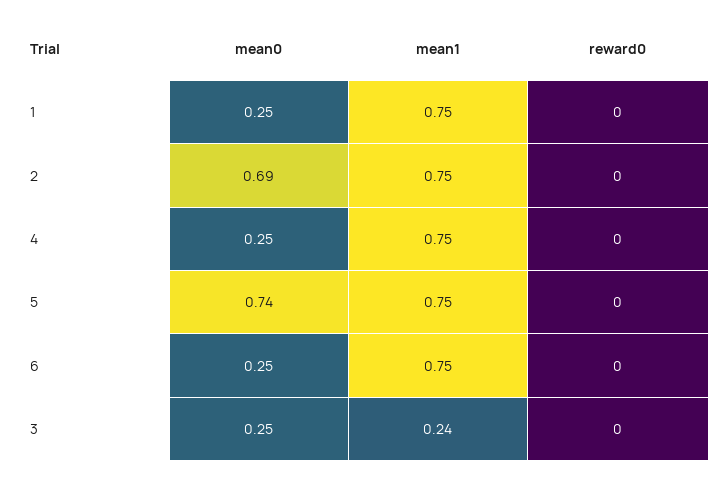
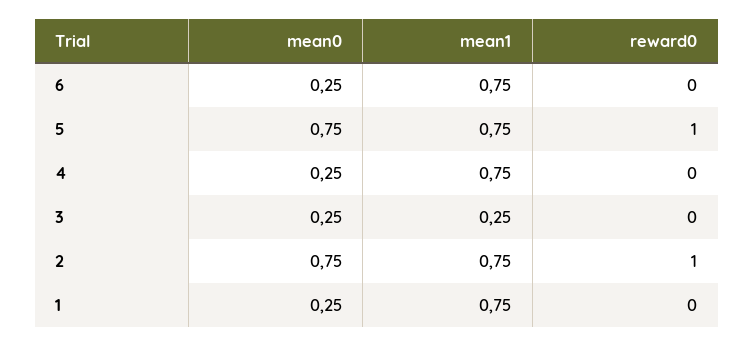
  {
    "mean0": {
      "1": 0.25,
-     "2": 0.69,
+     "2": 0.75,
      "4": 0.25,
-     "5": 0.74,
+     "5": 0.75,
      "6": 0.25,
      "3": 0.25
    },
    "mean1": {
      "1": 0.75,
      "2": 0.75,
      "4": 0.75,
      "5": 0.75,
      "6": 0.75,
-     "3": 0.24
+     "3": 0.25
    },
    "reward0": {
      "1": 0,
-     "2": 0,
+     "2": 1,
      "4": 0,
-     "5": 0,
+     "5": 1,
      "6": 0,
      "3": 0
    }
  }

